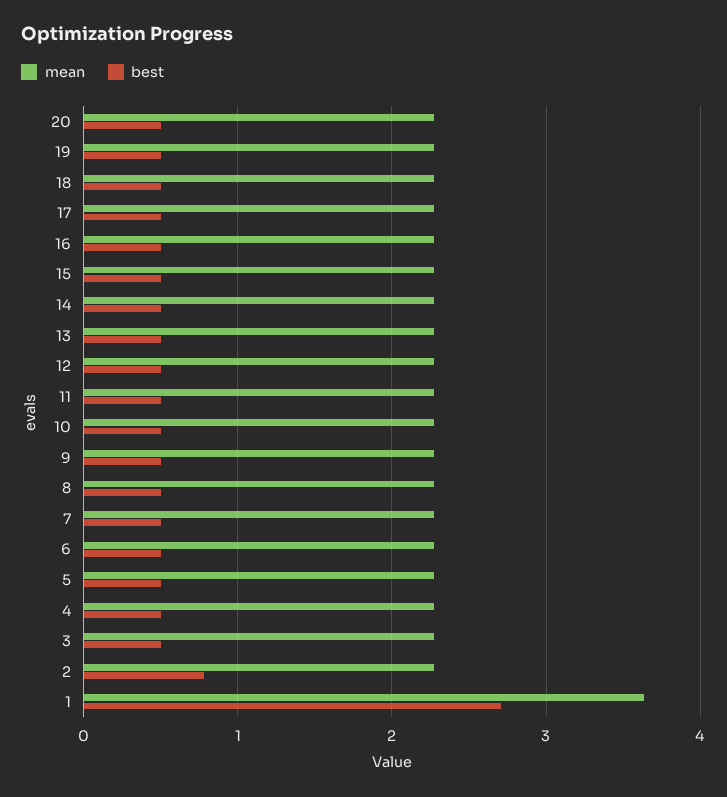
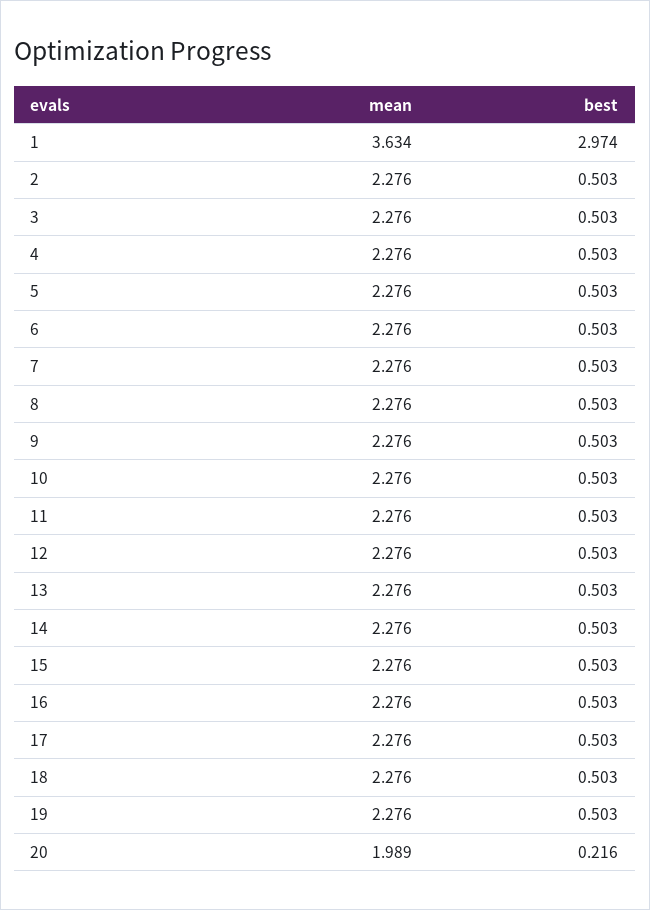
  {
    "mean": {
-     "20": 2.3,
+     "20": 1.989,
      "19": 2.276,
      "18": 2.276,
      "17": 2.276,
      "16": 2.276,
      "15": 2.276,
      "14": 2.276,
      "13": 2.276,
      "12": 2.276,
      "11": 2.276,
      "10": 2.276,
      "9": 2.276,
      "8": 2.276,
      "7": 2.276,
      "6": 2.276,
      "5": 2.276,
      "4": 2.276,
      "3": 2.276,
      "2": 2.276,
      "1": 3.634
    },
    "best": {
-     "20": 0.5,
+     "20": 0.216,
      "19": 0.503,
      "18": 0.503,
      "17": 0.503,
      "16": 0.503,
      "15": 0.503,
      "14": 0.503,
      "13": 0.503,
      "12": 0.503,
      "11": 0.503,
      "10": 0.503,
      "9": 0.503,
      "8": 0.503,
      "7": 0.503,
      "6": 0.503,
      "5": 0.503,
      "4": 0.503,
      "3": 0.503,
-     "2": 0.8,
+     "2": 0.503,
-     "1": 2.7
+     "1": 2.974
    }
  }

